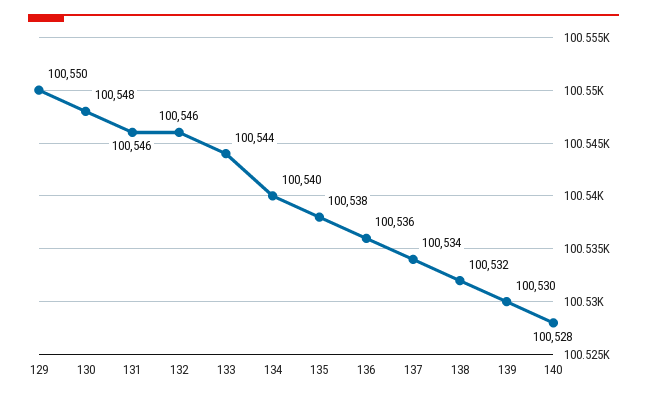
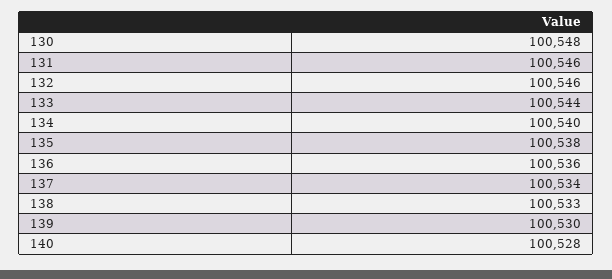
  {
-   "129": 100550,
    "130": 100548,
    "131": 100546,
    "132": 100546,
    "133": 100544,
    "134": 100540,
    "135": 100538,
    "136": 100536,
    "137": 100534,
-   "138": 100532,
+   "138": 100533,
    "139": 100530,
    "140": 100528
  }

